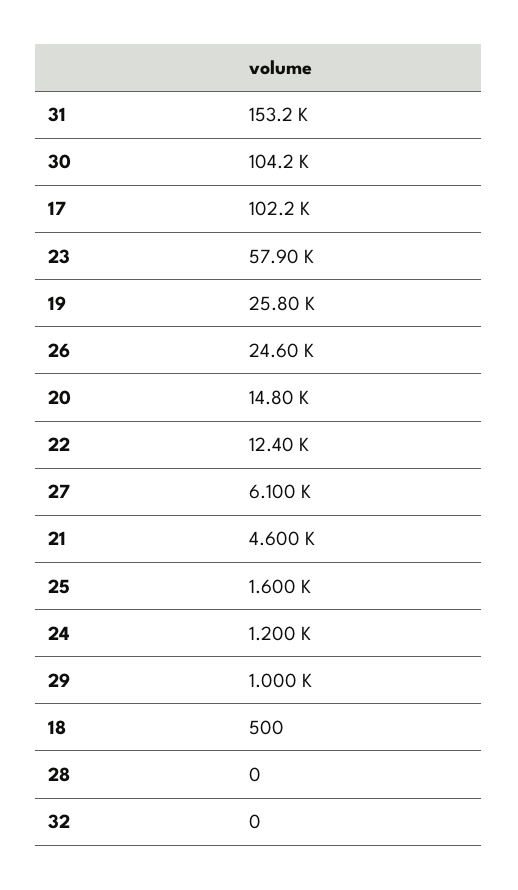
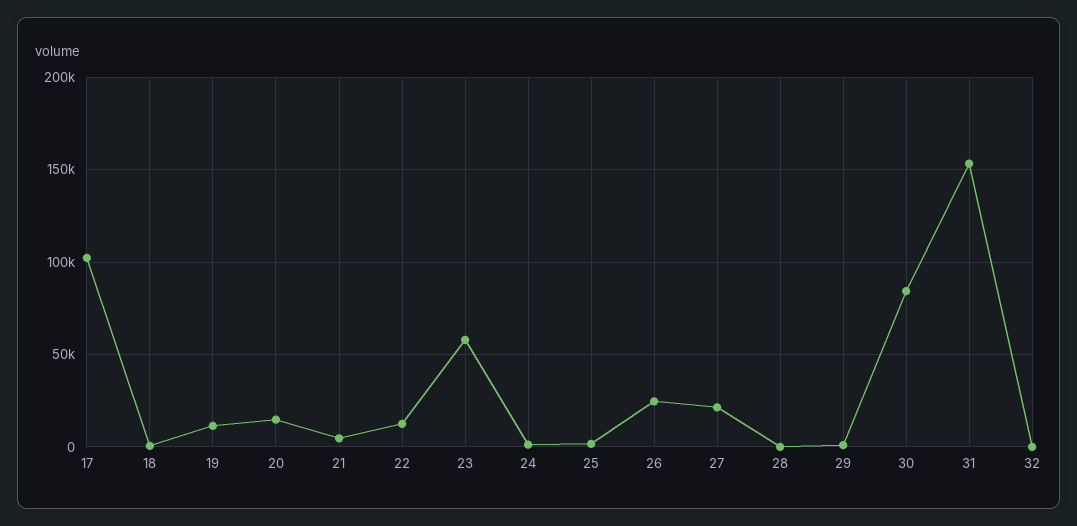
  {
    "31": 153200,
-   "30": 104200,
+   "30": 85000,
    "17": 102200,
    "23": 57900,
-   "19": 25800,
+   "19": 10000,
    "26": 24600,
    "20": 14800,
    "22": 12400,
-   "27": 6100,
+   "27": 20000,
    "21": 4600,
    "25": 1600,
    "24": 1200,
    "29": 1000,
    "18": 500,
    "28": 0,
    "32": 0
  }

